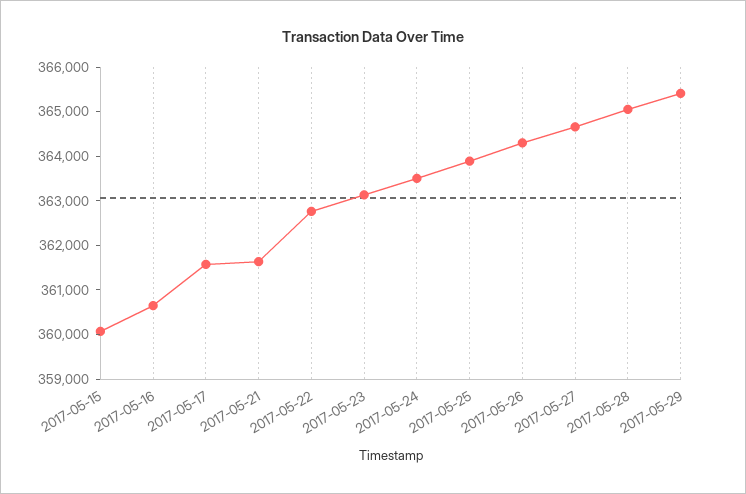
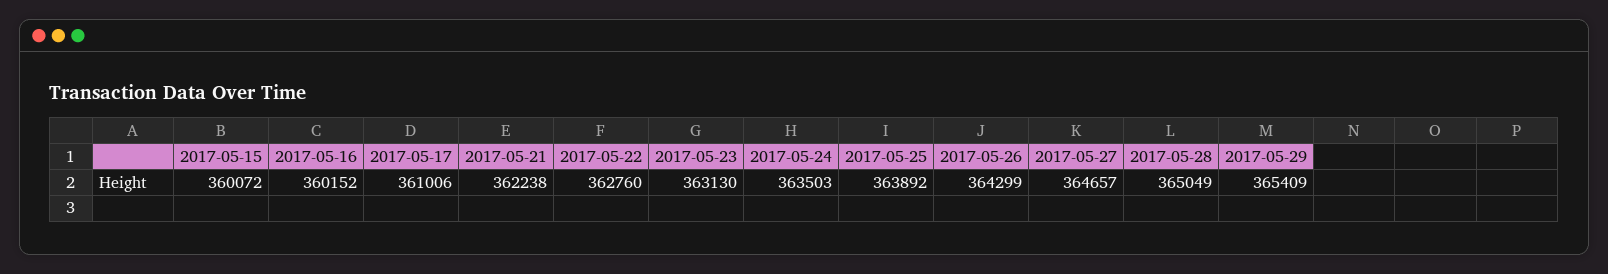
  {
    "2017-05-15": 360072,
-   "2017-05-16": 360600,
+   "2017-05-16": 360152,
-   "2017-05-17": 361600,
+   "2017-05-17": 361006,
-   "2017-05-21": 361600,
+   "2017-05-21": 362238,
    "2017-05-22": 362760,
    "2017-05-23": 363130,
    "2017-05-24": 363503,
    "2017-05-25": 363892,
    "2017-05-26": 364299,
    "2017-05-27": 364657,
    "2017-05-28": 365049,
    "2017-05-29": 365409
  }

